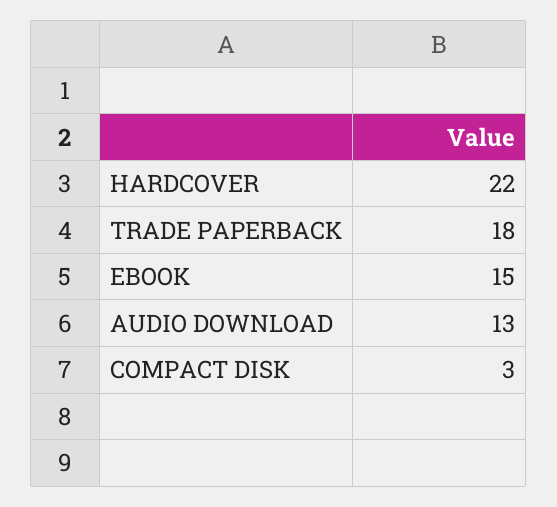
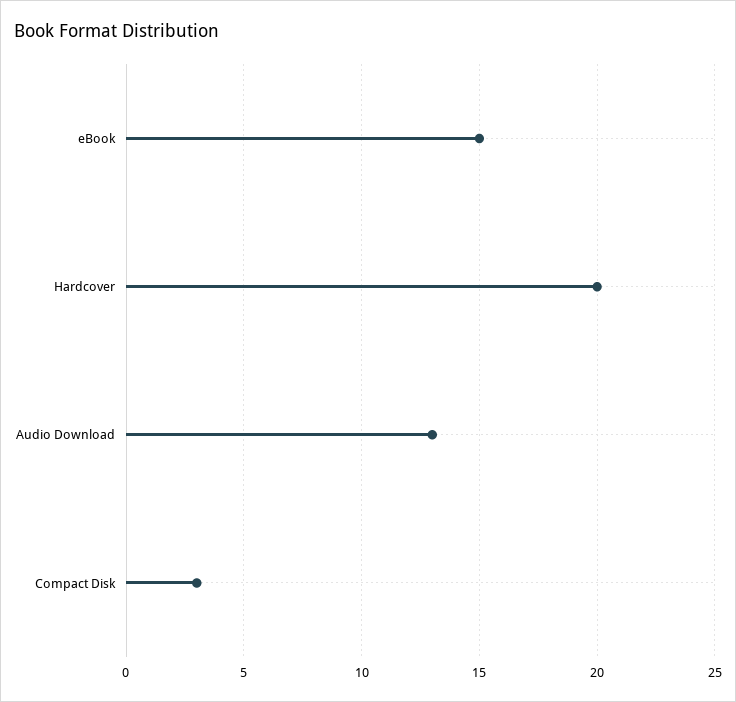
  {
-   "HARDCOVER": 22,
+   "HARDCOVER": 20,
-   "TRADE PAPERBACK": 18,
    "EBOOK": 15,
    "AUDIO DOWNLOAD": 13,
    "COMPACT DISK": 3
  }

